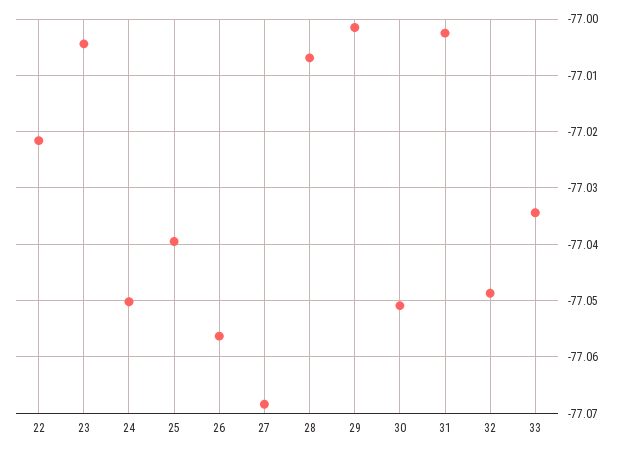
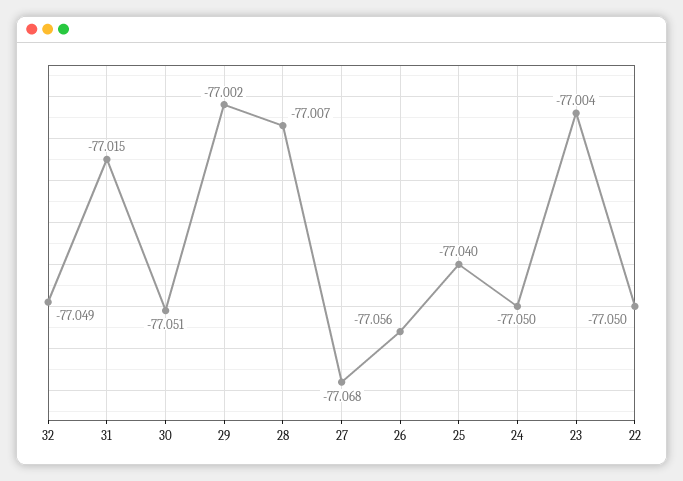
  {
-   "22": -77.022,
+   "22": -77.05,
    "23": -77.004,
    "24": -77.05,
    "25": -77.04,
    "26": -77.056,
    "27": -77.068,
    "28": -77.007,
    "29": -77.002,
    "30": -77.051,
-   "31": -77.002,
+   "31": -77.015,
-   "32": -77.049,
+   "32": -77.049
-   "33": -77.034
  }

